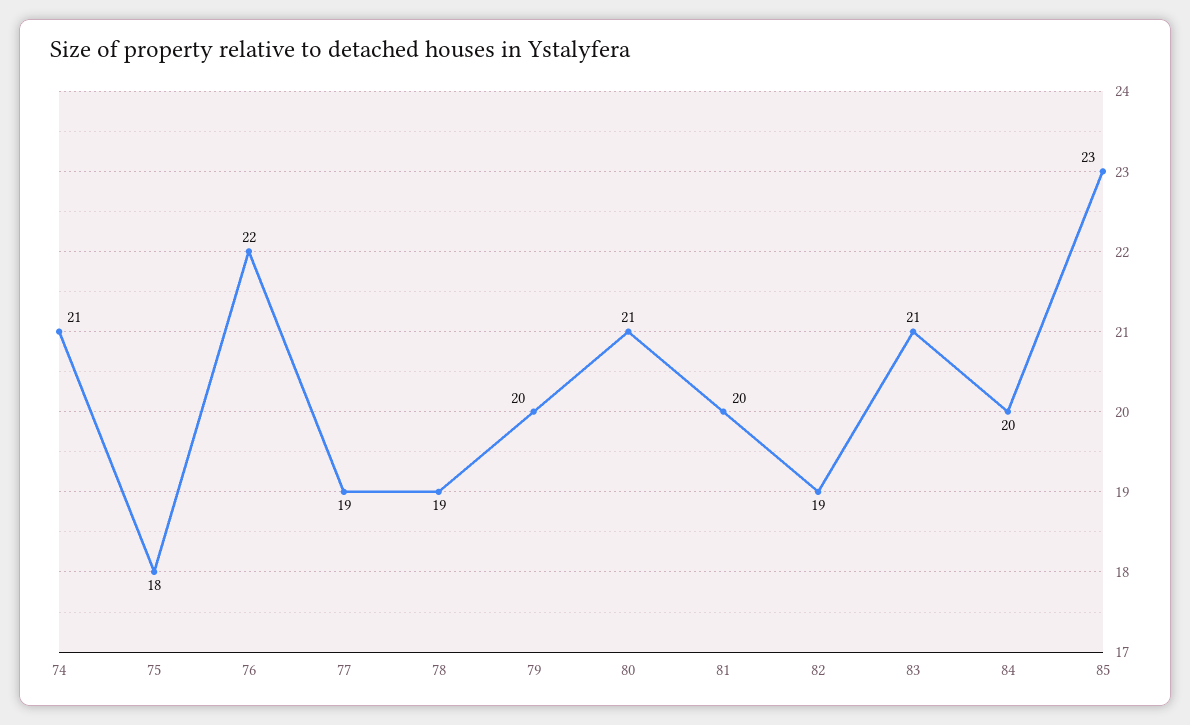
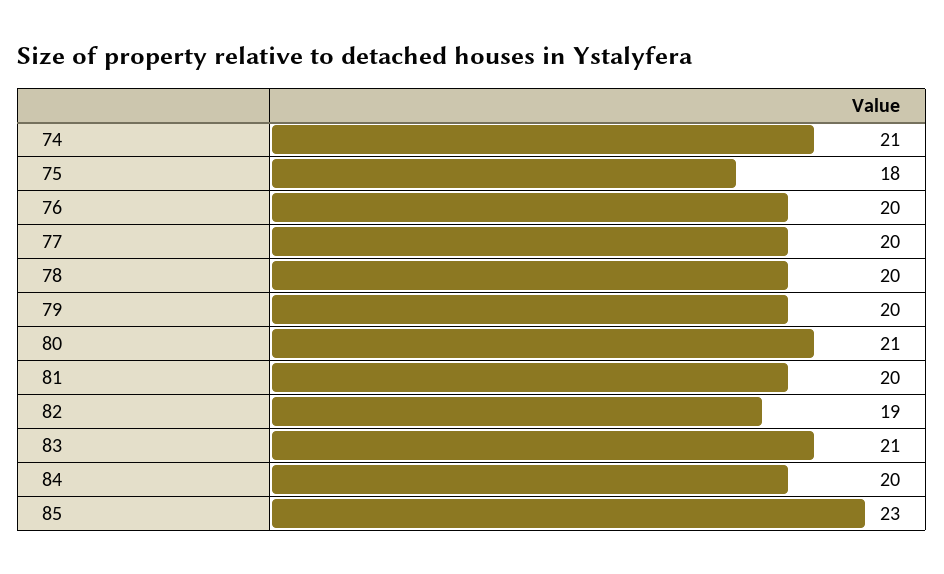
  {
    "74": 21,
    "75": 18,
-   "76": 22,
+   "76": 20,
-   "77": 19,
+   "77": 20,
-   "78": 19,
+   "78": 20,
    "79": 20,
    "80": 21,
    "81": 20,
    "82": 19,
    "83": 21,
    "84": 20,
    "85": 23
  }

